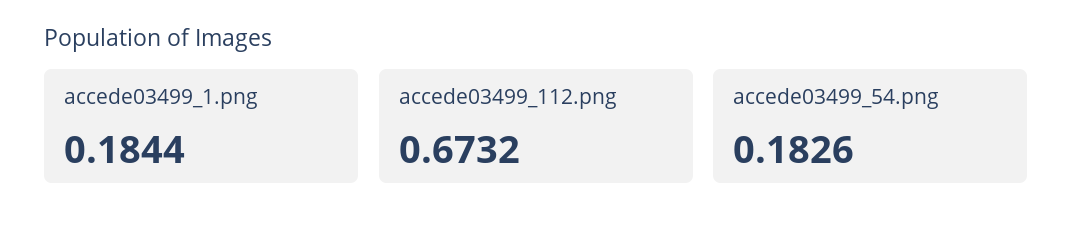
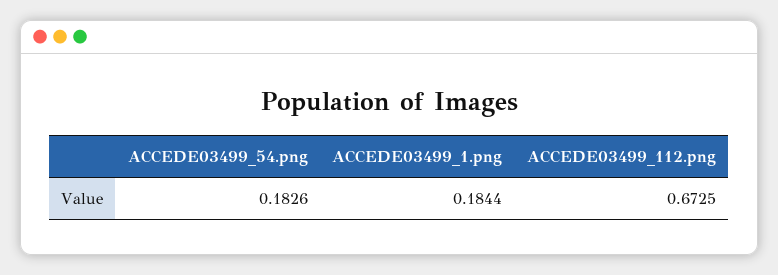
  {
    "accede03499_1.png": 0.1844,
-   "accede03499_112.png": 0.6732,
+   "accede03499_112.png": 0.6725,
    "accede03499_54.png": 0.1826
  }

